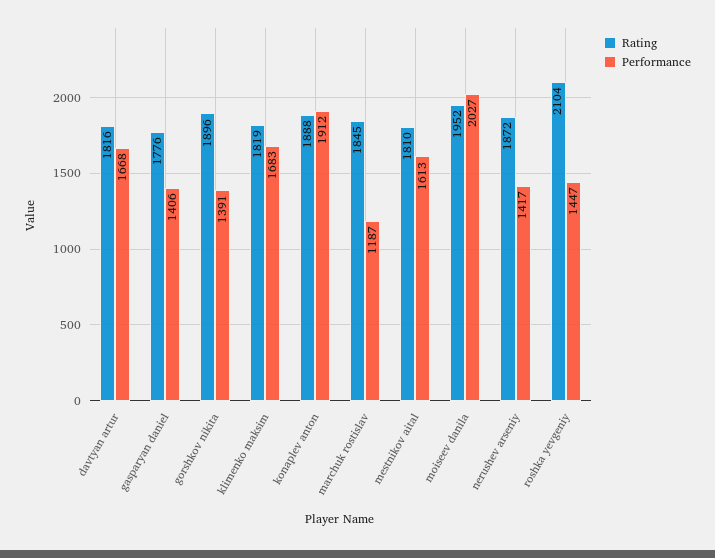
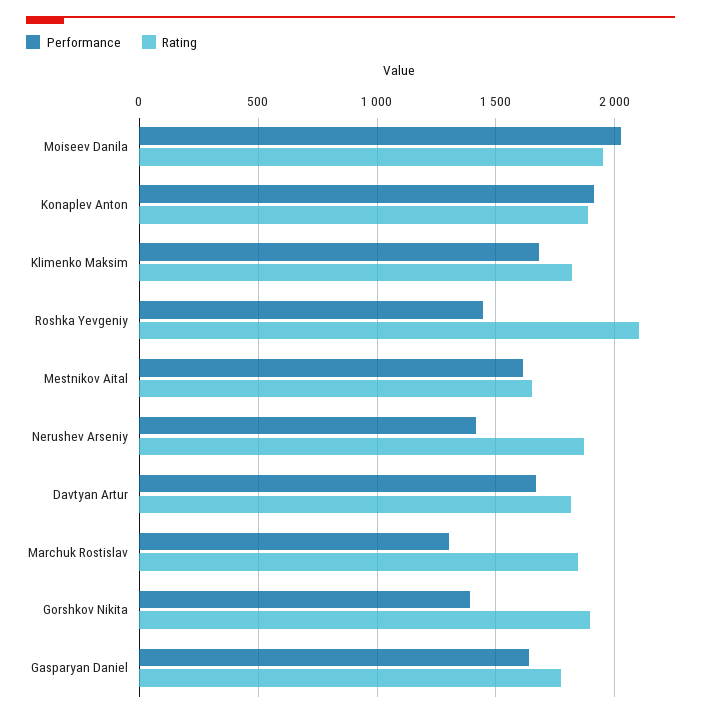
  {
    "Rating": {
      "davtyan artur": 1816,
      "gasparyan daniel": 1776,
      "gorshkov nikita": 1896,
      "klimenko maksim": 1819,
      "konaplev anton": 1888,
      "marchuk rostislav": 1845,
-     "mestnikov aital": 1810,
+     "mestnikov aital": 1650,
      "moiseev danila": 1952,
      "nerushev arseniy": 1872,
      "roshka yevgeniy": 2104
    },
    "Performance": {
      "davtyan artur": 1668,
-     "gasparyan daniel": 1406,
+     "gasparyan daniel": 1650,
      "gorshkov nikita": 1391,
      "klimenko maksim": 1683,
      "konaplev anton": 1912,
-     "marchuk rostislav": 1187,
+     "marchuk rostislav": 1300,
      "mestnikov aital": 1613,
      "moiseev danila": 2027,
      "nerushev arseniy": 1417,
      "roshka yevgeniy": 1447
    }
  }

